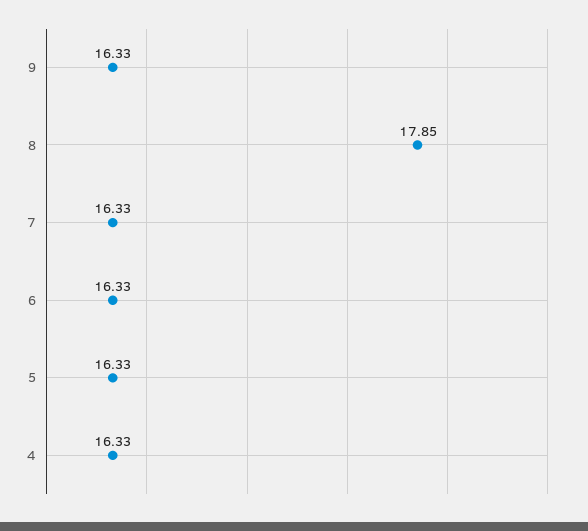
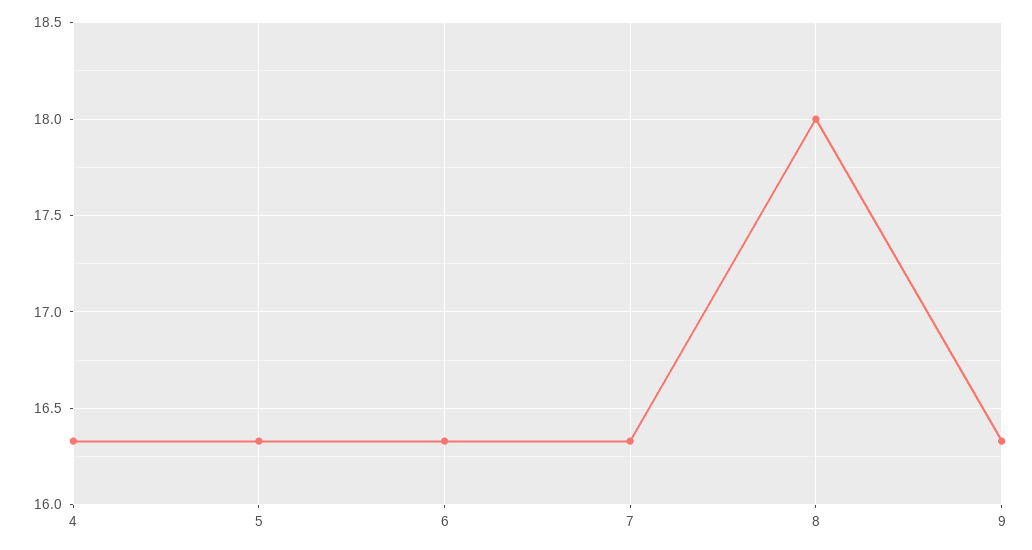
  {
    "9": 16.33,
-   "8": 17.85,
+   "8": 18,
    "7": 16.33,
    "6": 16.33,
    "5": 16.33,
    "4": 16.33
  }

